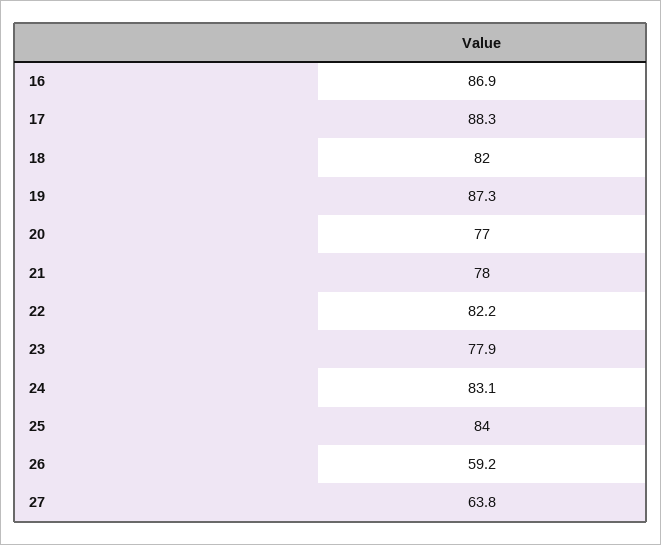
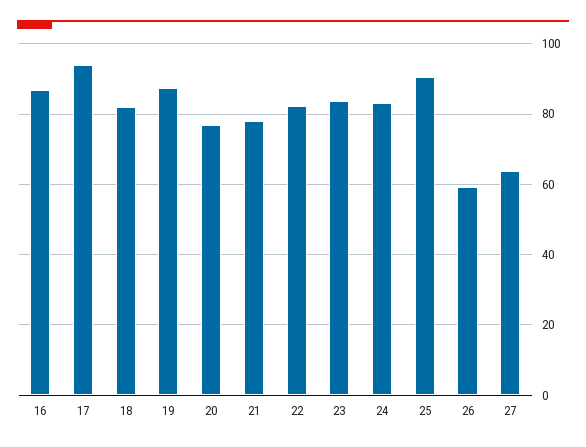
  {
    "16": 86.9,
-   "17": 88.3,
+   "17": 94,
    "18": 82,
    "19": 87.3,
    "20": 77,
    "21": 78,
    "22": 82.2,
-   "23": 77.9,
+   "23": 84,
    "24": 83.1,
-   "25": 84,
+   "25": 90,
    "26": 59.2,
    "27": 63.8
  }

